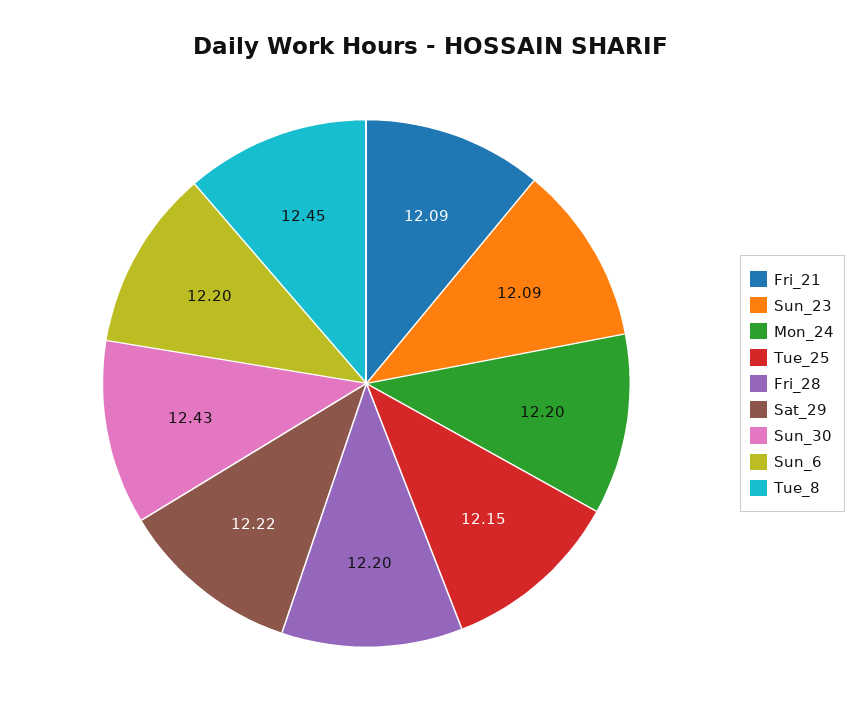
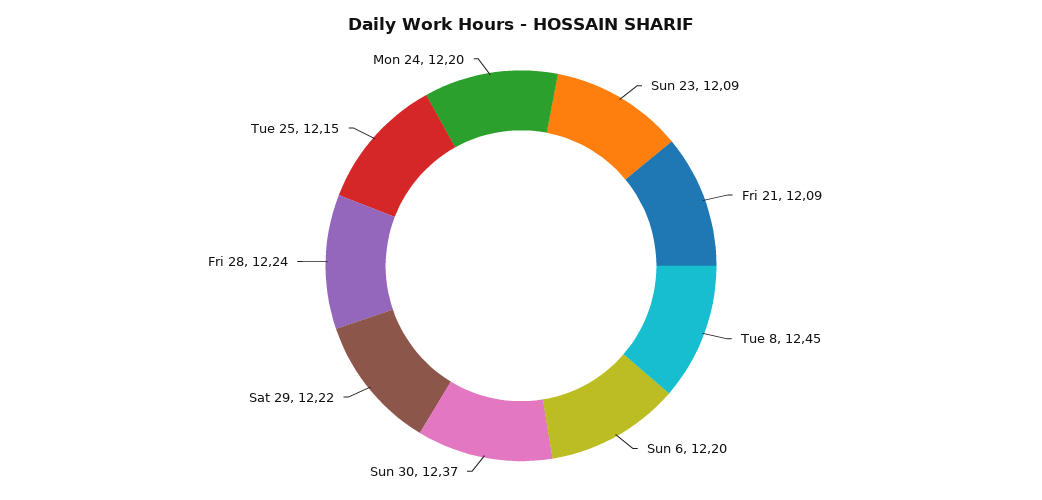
  {
    "Fri_21": 12.09,
    "Sun_23": 12.09,
    "Mon_24": 12.2,
    "Tue_25": 12.15,
-   "Fri_28": 12.2,
+   "Fri_28": 12.24,
    "Sat_29": 12.22,
-   "Sun_30": 12.43,
+   "Sun_30": 12.37,
    "Sun_6": 12.2,
    "Tue_8": 12.45
  }

